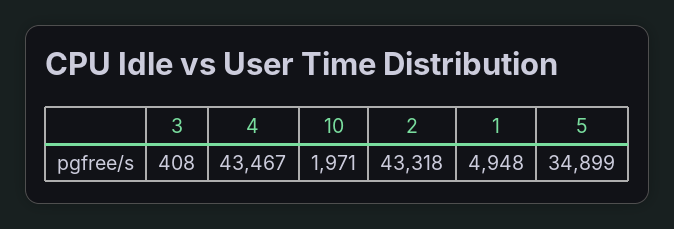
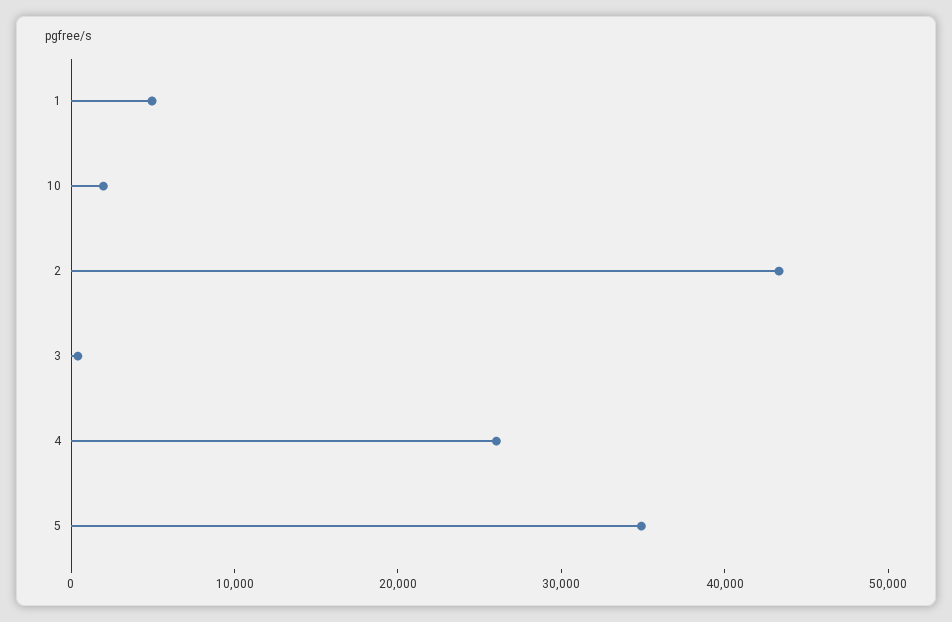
  {
    "3": 408,
-   "4": 43467,
+   "4": 26000,
    "10": 1971,
    "2": 43318,
    "1": 4948,
    "5": 34899
  }

